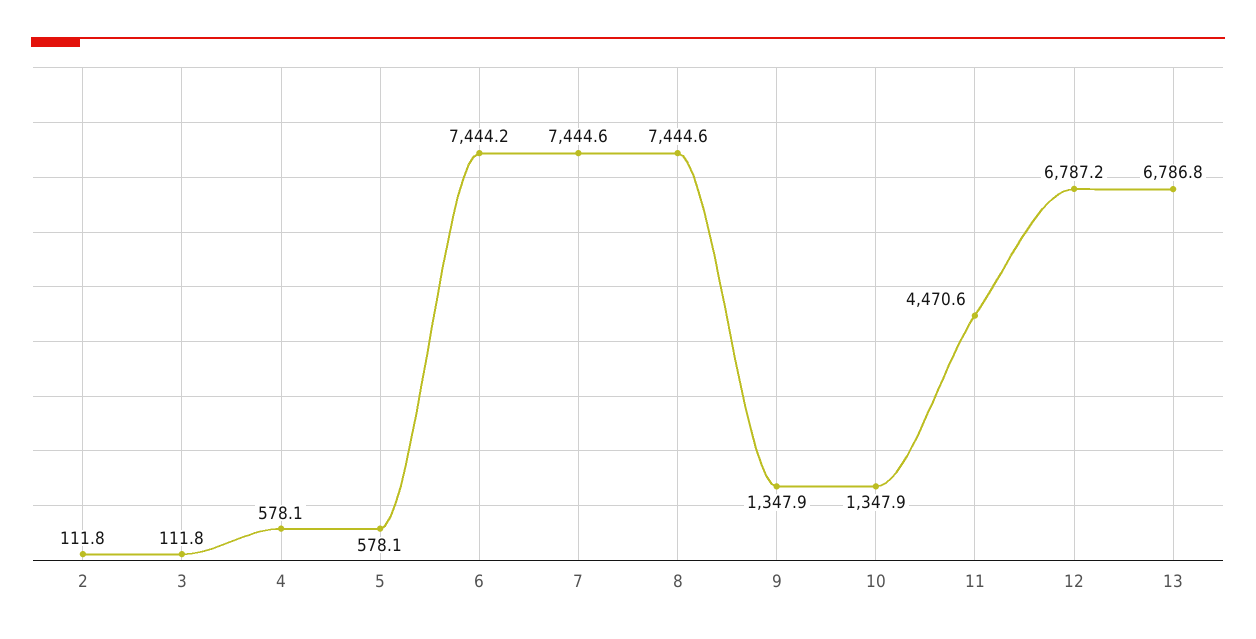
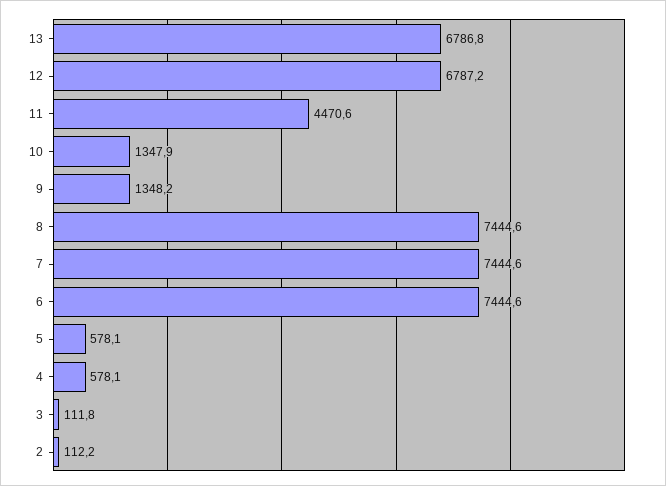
  {
-   "2": 111.8,
+   "2": 112.2,
    "3": 111.8,
    "4": 578.1,
    "5": 578.1,
-   "6": 7444.2,
+   "6": 7444.6,
    "7": 7444.6,
    "8": 7444.6,
-   "9": 1347.9,
+   "9": 1348.2,
    "10": 1347.9,
    "11": 4470.6,
    "12": 6787.2,
    "13": 6786.8
  }

